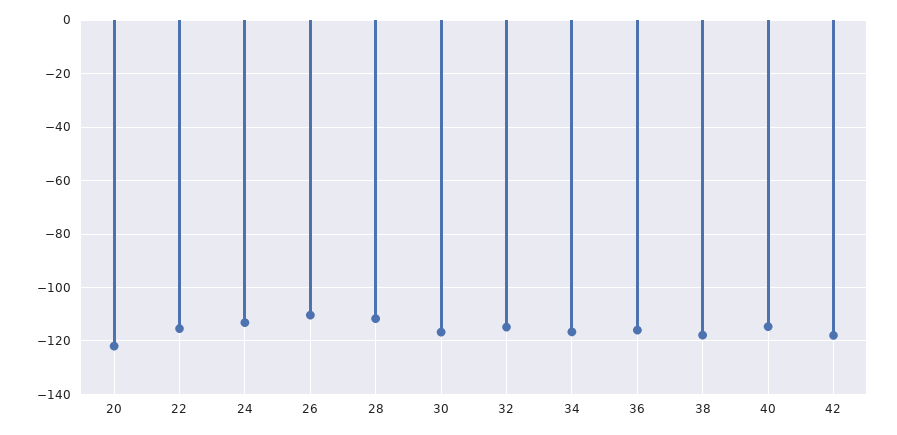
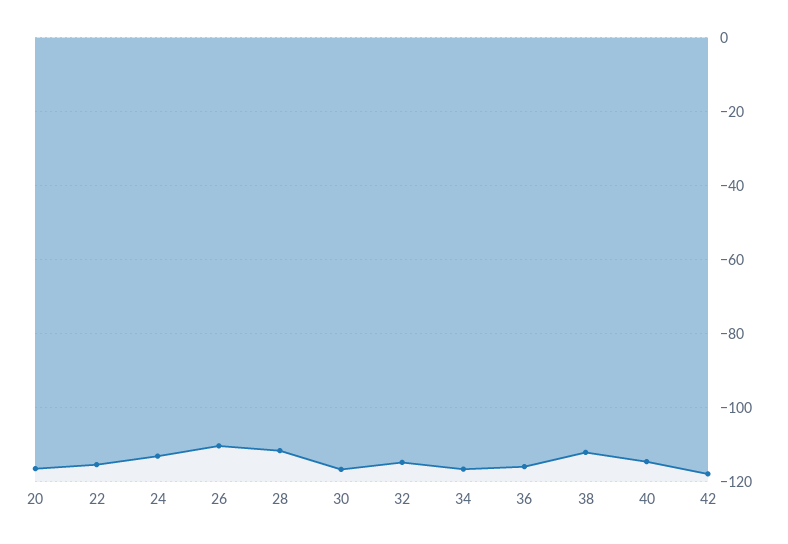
  {
-   "20": -122.5,
+   "20": -116,
    "22": -116,
    "24": -114,
    "26": -110,
    "28": -112,
    "30": -116,
    "32": -114,
    "34": -116,
    "36": -116,
-   "38": -117.5,
+   "38": -112,
    "40": -114,
    "42": -118
  }

